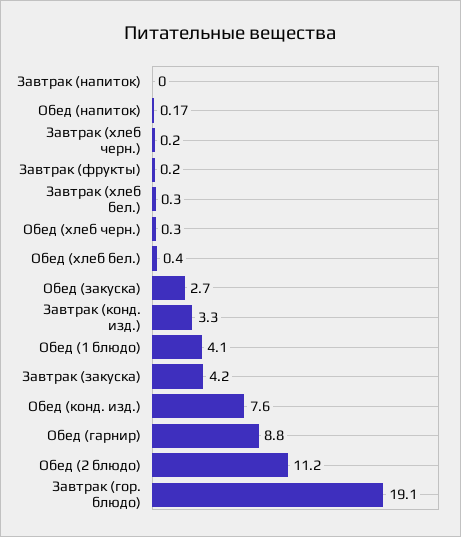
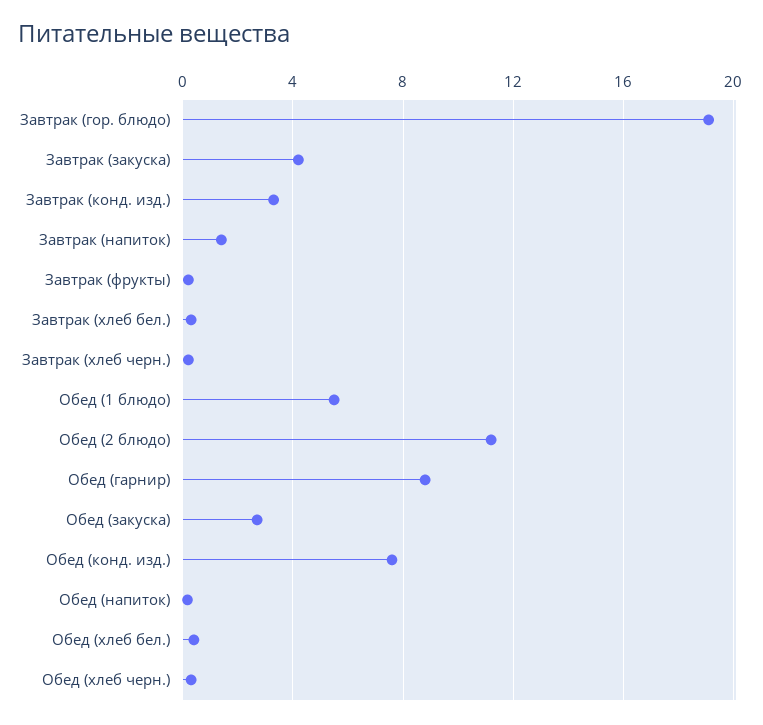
  {
-   "Завтрак (напиток)": 0,
+   "Завтрак (напиток)": 1.5,
    "Обед (напиток)": 0.17,
    "Завтрак (хлеб черн.)": 0.2,
    "Завтрак (фрукты)": 0.2,
    "Завтрак (хлеб бел.)": 0.3,
    "Обед (хлеб черн.)": 0.3,
    "Обед (хлеб бел.)": 0.4,
    "Обед (закуска)": 2.7,
    "Завтрак (конд. изд.)": 3.3,
-   "Обед (1 блюдо)": 4.1,
+   "Обед (1 блюдо)": 5.5,
    "Завтрак (закуска)": 4.2,
    "Обед (конд. изд.)": 7.6,
    "Обед (гарнир)": 8.8,
    "Обед (2 блюдо)": 11.2,
    "Завтрак (гор. блюдо)": 19.1
  }

